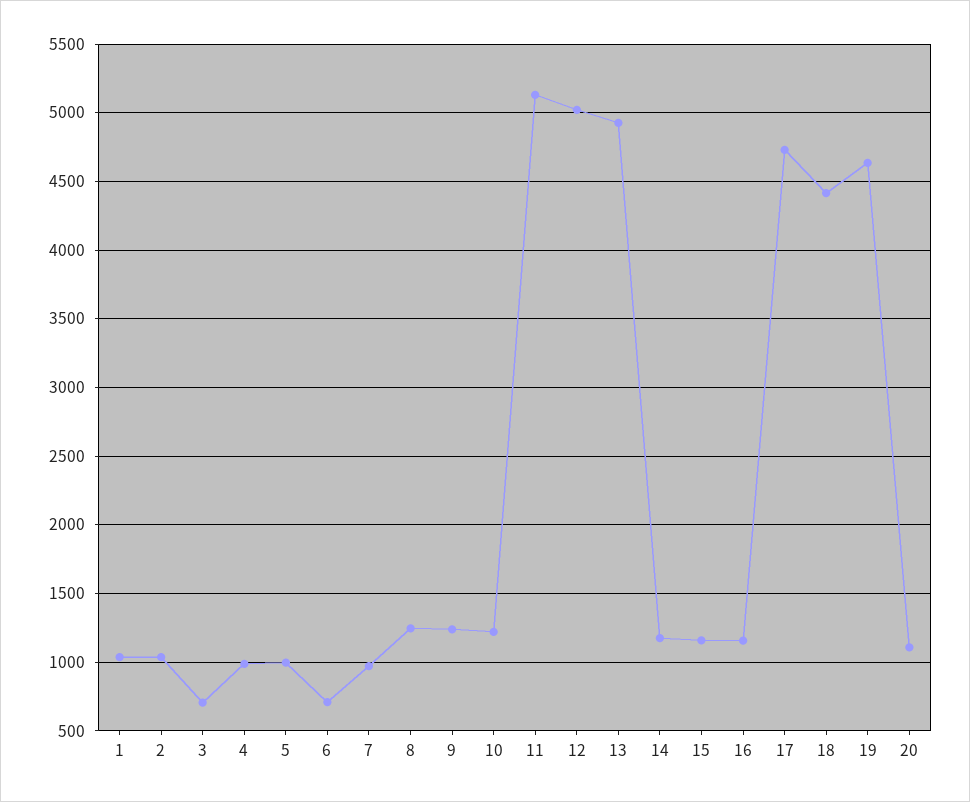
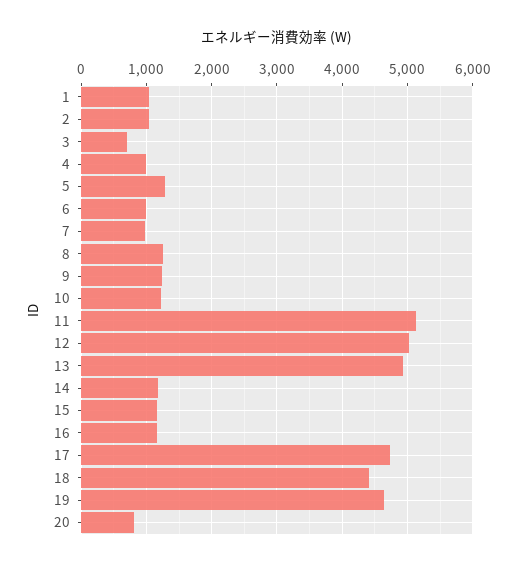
  {
    "1": 1050,
    "2": 1050,
    "3": 700,
    "4": 1000,
-   "5": 1000,
+   "5": 1300,
-   "6": 700,
+   "6": 1000,
    "7": 950,
    "8": 1250,
    "9": 1250,
    "10": 1200,
    "11": 5150,
    "12": 5000,
    "13": 4950,
    "14": 1200,
    "15": 1150,
    "16": 1150,
    "17": 4750,
    "18": 4400,
    "19": 4650,
-   "20": 1100
+   "20": 800
  }

